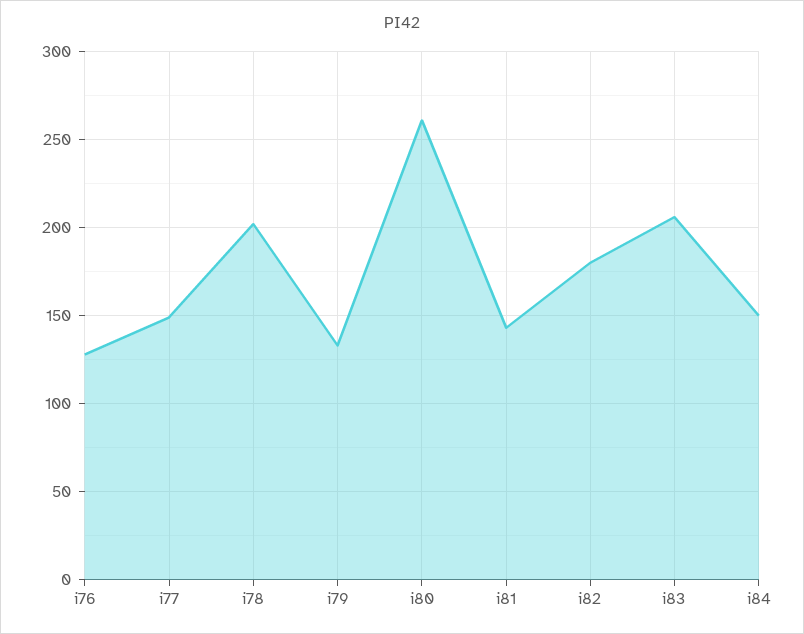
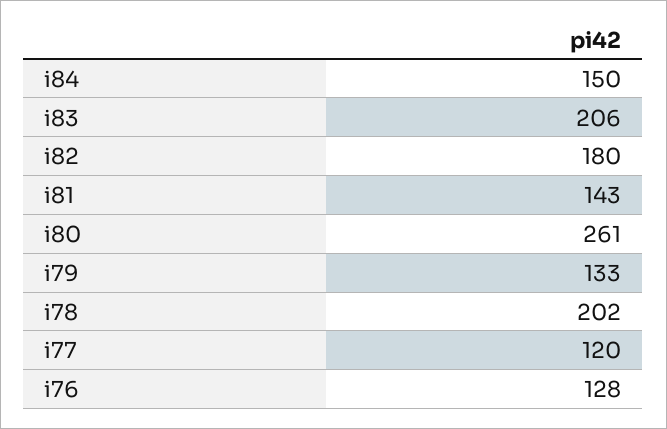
  {
    "i76": 128,
-   "i77": 150,
+   "i77": 120,
    "i78": 202,
    "i79": 133,
    "i80": 261,
    "i81": 143,
    "i82": 180,
    "i83": 206,
    "i84": 150
  }

